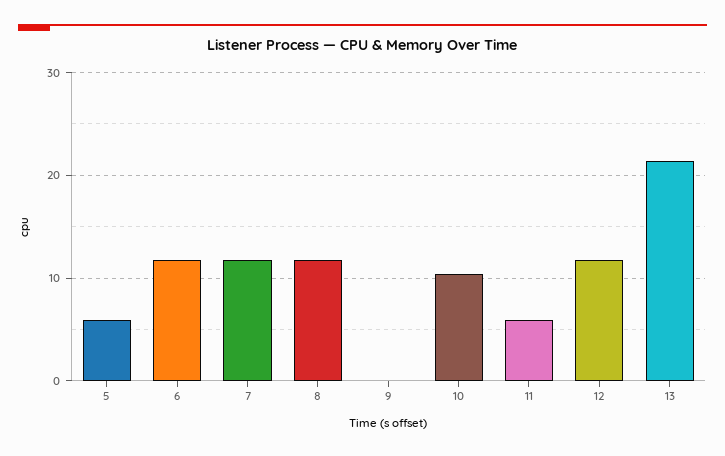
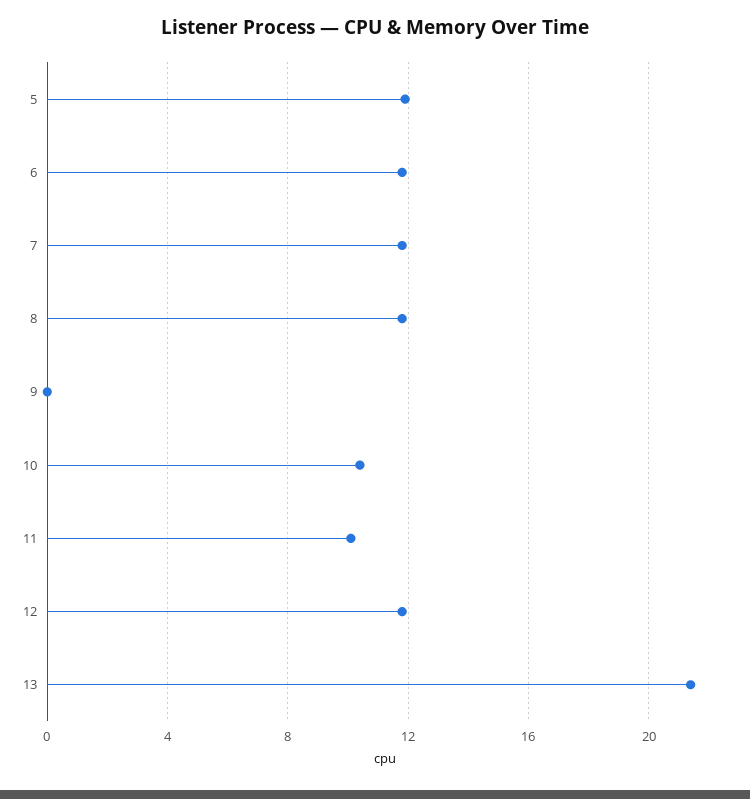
  {
-   "5": 6,
+   "5": 12,
    "6": 12,
    "7": 12,
    "8": 12,
    "9": 0,
    "10": 10.5,
-   "11": 6,
+   "11": 10,
    "12": 12,
    "13": 21.5
  }

